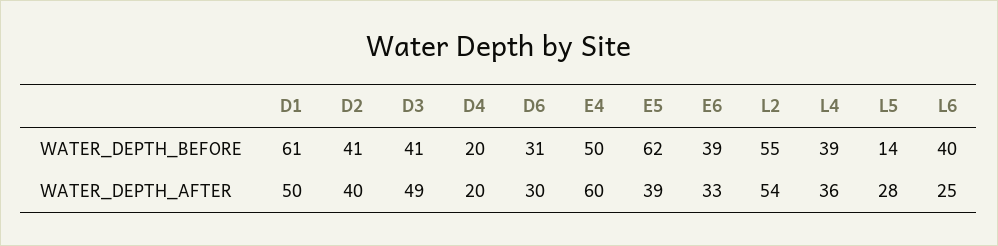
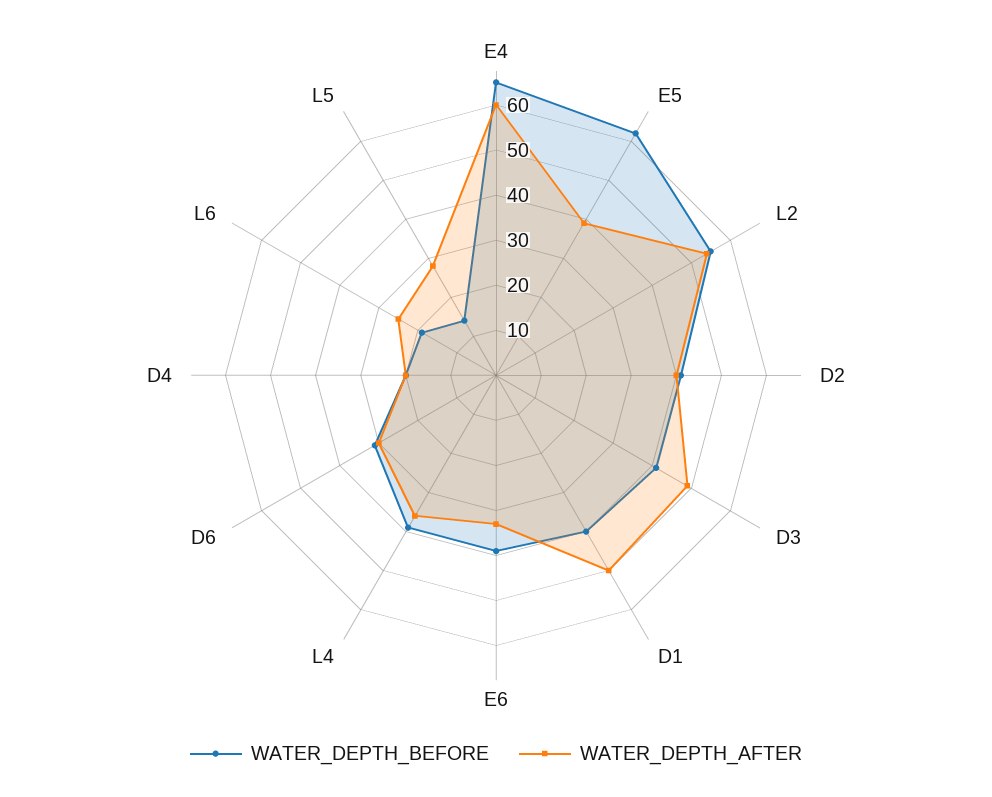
  {
    "WATER_DEPTH_BEFORE": {
-     "D1": 61,
+     "D1": 40,
      "D2": 41,
      "D3": 41,
      "D4": 20,
      "D6": 31,
-     "E4": 50,
+     "E4": 65,
      "E5": 62,
      "E6": 39,
      "L2": 55,
      "L4": 39,
      "L5": 14,
-     "L6": 40
+     "L6": 20
    },
    "WATER_DEPTH_AFTER": {
      "D1": 50,
      "D2": 40,
      "D3": 49,
      "D4": 20,
      "D6": 30,
      "E4": 60,
      "E5": 39,
      "E6": 33,
      "L2": 54,
      "L4": 36,
      "L5": 28,
      "L6": 25
    }
  }

